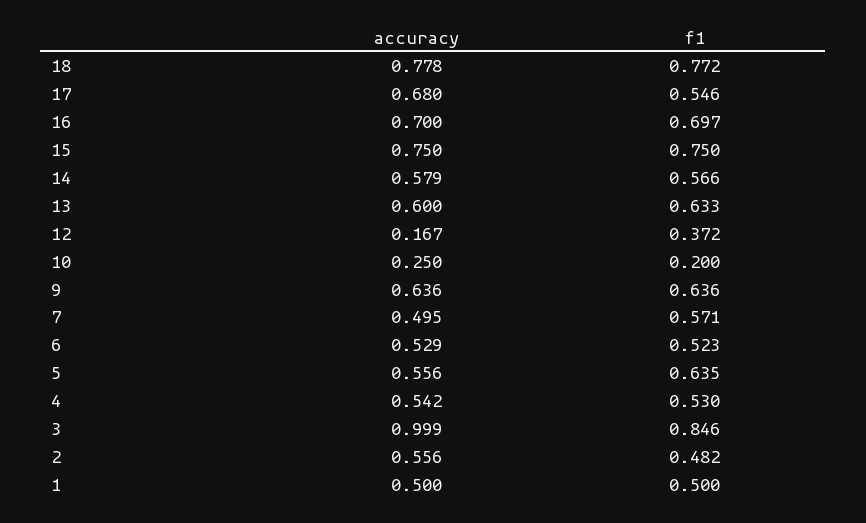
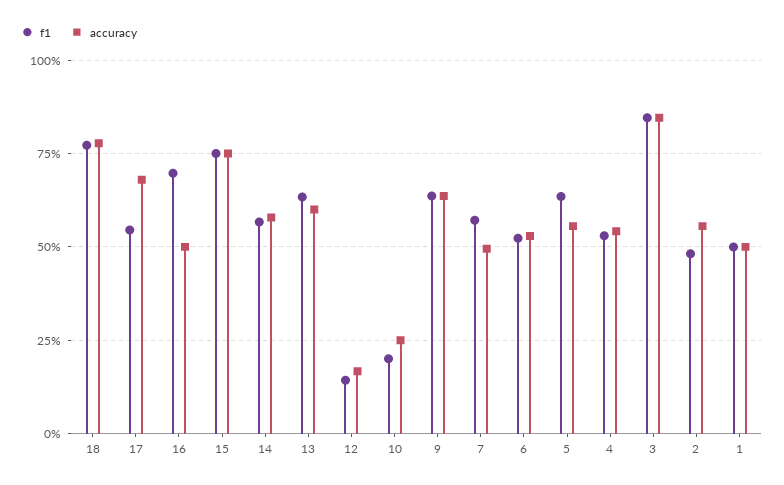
  {
    "accuracy": {
      "18": 0.778,
      "17": 0.68,
-     "16": 0.7,
+     "16": 0.5,
      "15": 0.75,
      "14": 0.579,
      "13": 0.6,
      "12": 0.167,
      "10": 0.25,
      "9": 0.636,
      "7": 0.495,
      "6": 0.529,
      "5": 0.556,
      "4": 0.542,
-     "3": 0.999,
+     "3": 0.85,
      "2": 0.556,
      "1": 0.5
    },
    "f1": {
      "18": 0.772,
      "17": 0.546,
      "16": 0.697,
      "15": 0.75,
      "14": 0.566,
      "13": 0.633,
-     "12": 0.372,
+     "12": 0.15,
      "10": 0.2,
      "9": 0.636,
      "7": 0.571,
      "6": 0.523,
      "5": 0.635,
      "4": 0.53,
      "3": 0.846,
      "2": 0.482,
      "1": 0.5
    }
  }

